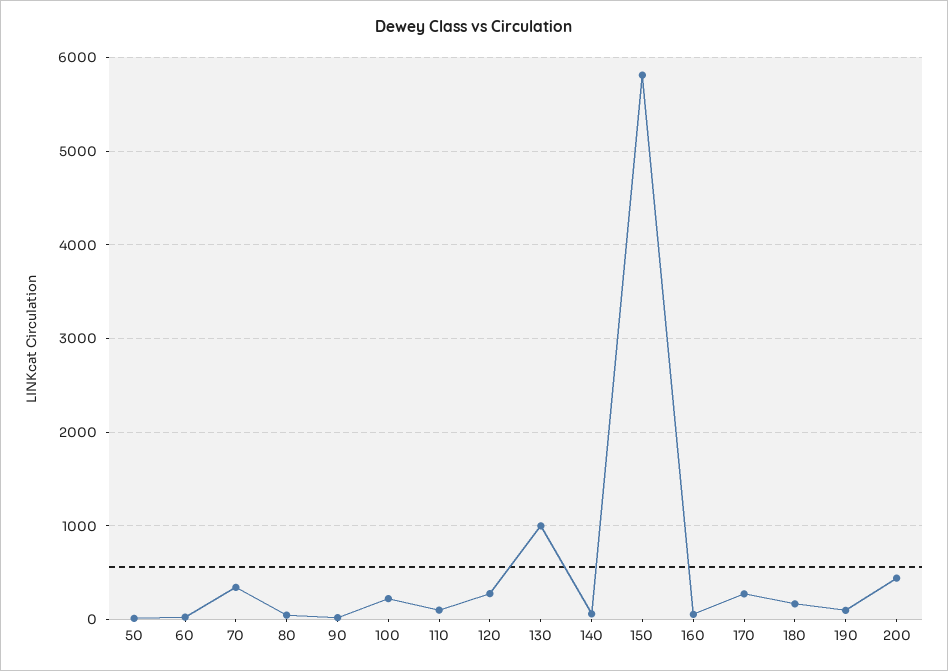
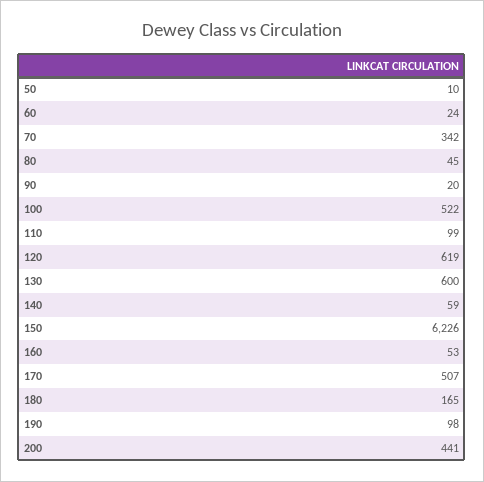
  {
    "50": 10,
    "60": 24,
    "70": 342,
    "80": 45,
    "90": 20,
-   "100": 200,
+   "100": 522,
    "110": 99,
-   "120": 300,
+   "120": 619,
-   "130": 1000,
+   "130": 600,
    "140": 59,
-   "150": 5800,
+   "150": 6226,
    "160": 53,
-   "170": 300,
+   "170": 507,
    "180": 165,
    "190": 98,
    "200": 441
  }

